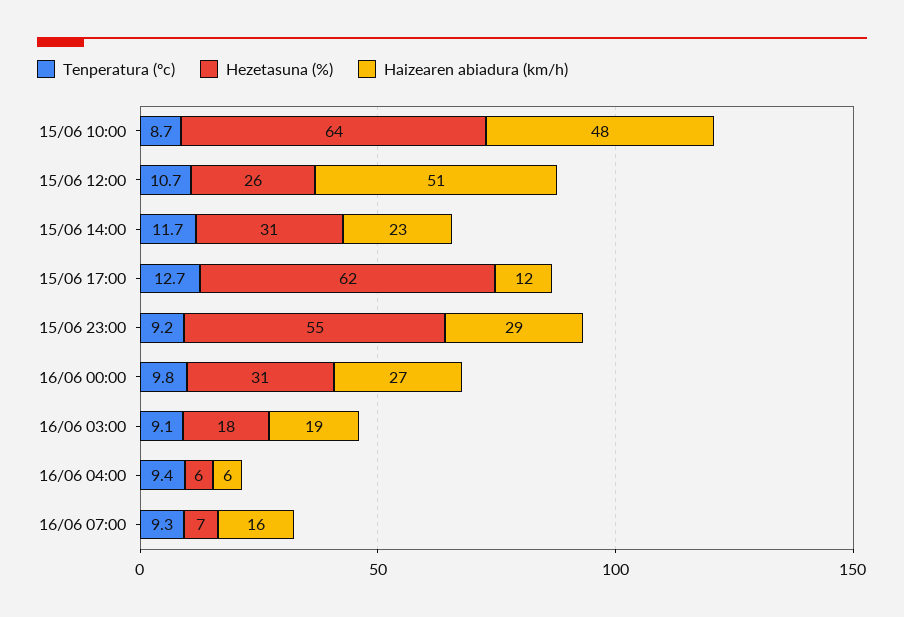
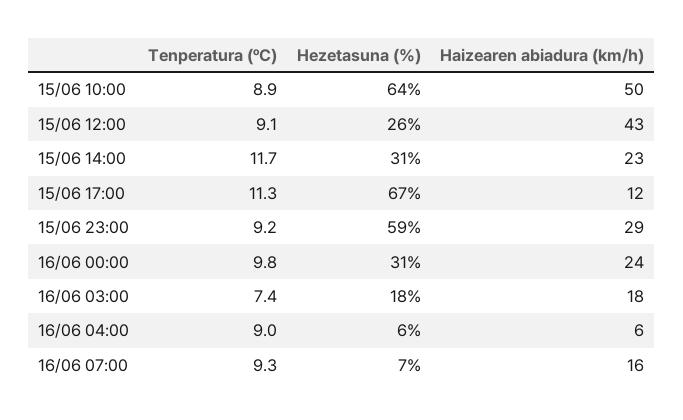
  {
    "Tenperatura (ºc)": {
-     "15/06 10:00": 8.7,
+     "15/06 10:00": 8.9,
-     "15/06 12:00": 10.7,
+     "15/06 12:00": 9.1,
      "15/06 14:00": 11.7,
-     "15/06 17:00": 12.7,
+     "15/06 17:00": 11.3,
      "15/06 23:00": 9.2,
      "16/06 00:00": 9.8,
-     "16/06 03:00": 9.1,
+     "16/06 03:00": 7.4,
-     "16/06 04:00": 9.4,
+     "16/06 04:00": 9,
      "16/06 07:00": 9.3
    },
    "Hezetasuna (%)": {
      "15/06 10:00": 64,
      "15/06 12:00": 26,
      "15/06 14:00": 31,
-     "15/06 17:00": 62,
+     "15/06 17:00": 67,
-     "15/06 23:00": 55,
+     "15/06 23:00": 59,
      "16/06 00:00": 31,
      "16/06 03:00": 18,
      "16/06 04:00": 6,
      "16/06 07:00": 7
    },
    "Haizearen abiadura (km/h)": {
-     "15/06 10:00": 48,
+     "15/06 10:00": 50,
-     "15/06 12:00": 51,
+     "15/06 12:00": 43,
      "15/06 14:00": 23,
      "15/06 17:00": 12,
      "15/06 23:00": 29,
-     "16/06 00:00": 27,
+     "16/06 00:00": 24,
-     "16/06 03:00": 19,
+     "16/06 03:00": 18,
      "16/06 04:00": 6,
      "16/06 07:00": 16
    }
  }

